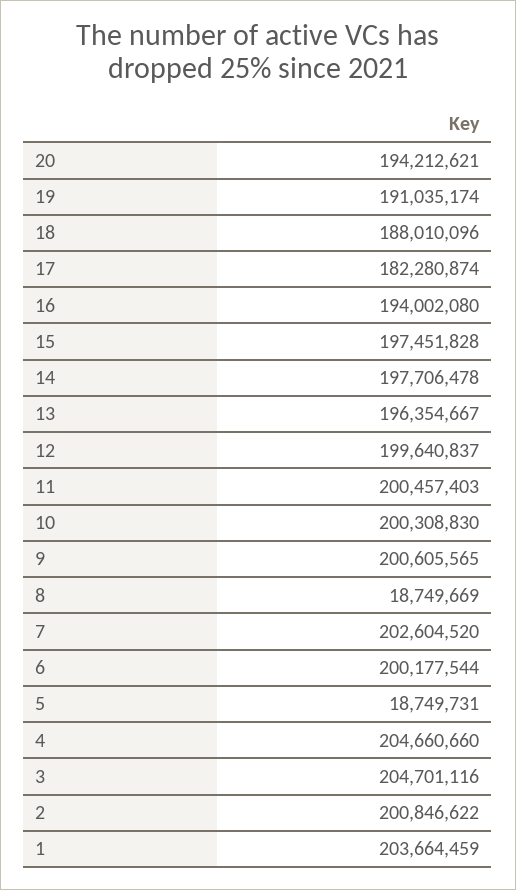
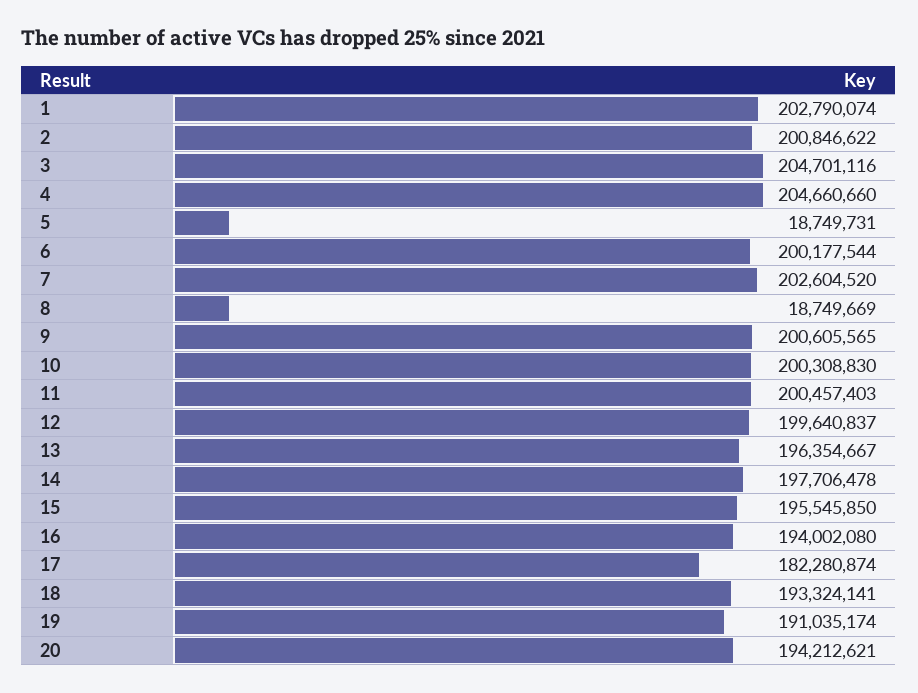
  {
    "20": 194212621,
    "19": 191035174,
-   "18": 188010096,
+   "18": 193324141,
    "17": 182280874,
    "16": 194002080,
-   "15": 197451828,
+   "15": 195545850,
    "14": 197706478,
    "13": 196354667,
    "12": 199640837,
    "11": 200457403,
    "10": 200308830,
    "9": 200605565,
    "8": 18749669,
    "7": 202604520,
    "6": 200177544,
    "5": 18749731,
    "4": 204660660,
    "3": 204701116,
    "2": 200846622,
-   "1": 203664459
+   "1": 202790074
  }

